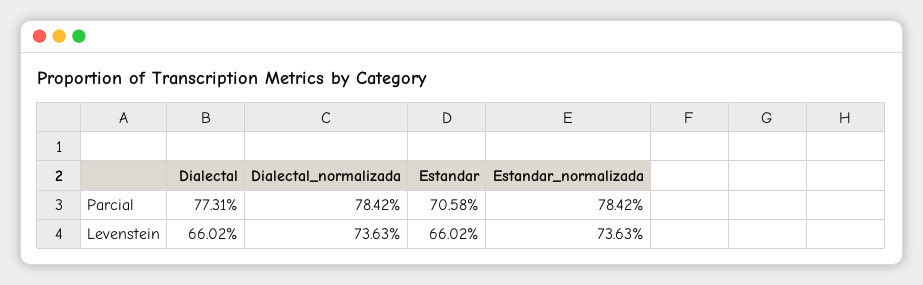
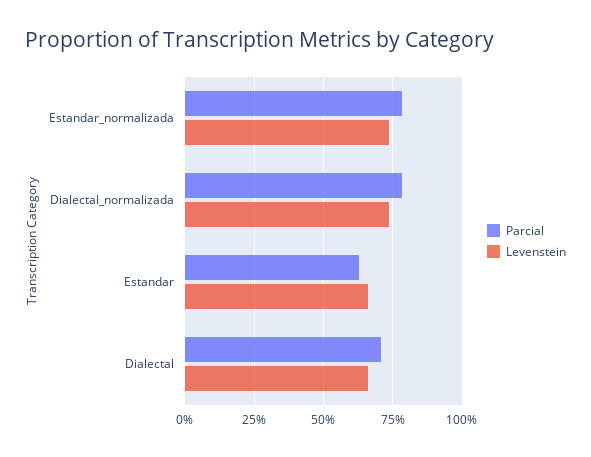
  {
    "Parcial": {
-     "Dialectal": 77.31,
+     "Dialectal": 70,
      "Dialectal_normalizada": 78.42,
-     "Estandar": 70.58,
+     "Estandar": 62.5,
      "Estandar_normalizada": 78.42
    },
    "Levenstein": {
      "Dialectal": 66.02,
      "Dialectal_normalizada": 73.63,
      "Estandar": 66.02,
      "Estandar_normalizada": 73.63
    }
  }

